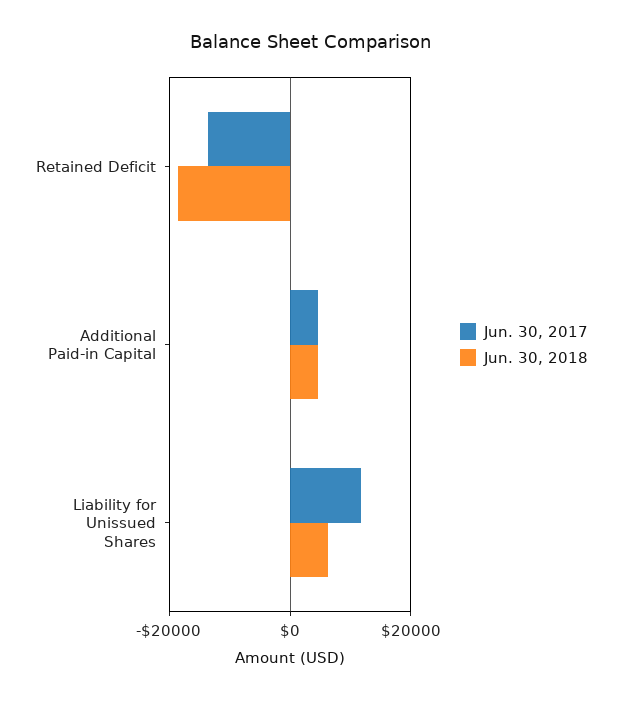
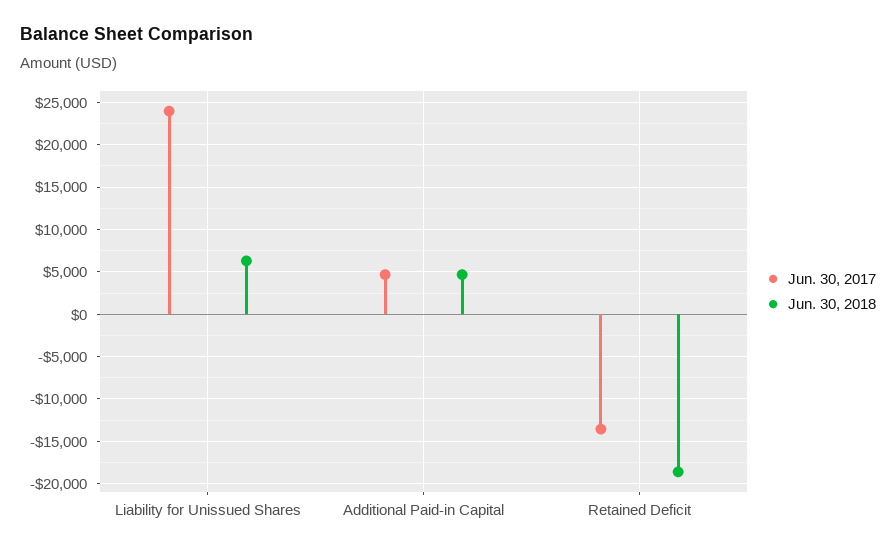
  {
    "Jun. 30, 2017": {
      "Retained Deficit": -14000,
      "Additional Paid-in Capital": 5000,
-     "Liability for Unissued Shares": 12000
+     "Liability for Unissued Shares": 24000
    },
    "Jun. 30, 2018": {
      "Retained Deficit": -19000,
      "Additional Paid-in Capital": 5000,
      "Liability for Unissued Shares": 6000
    }
  }

